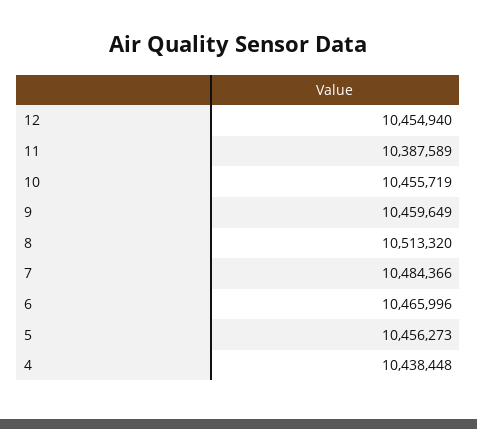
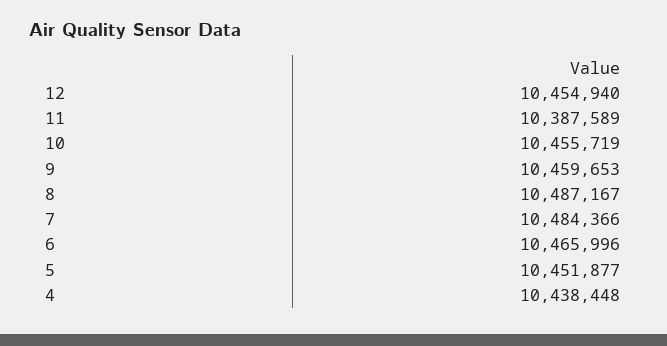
  {
    "12": 10454940,
    "11": 10387589,
    "10": 10455719,
-   "9": 10459649,
+   "9": 10459653,
-   "8": 10513320,
+   "8": 10487167,
    "7": 10484366,
    "6": 10465996,
-   "5": 10456273,
+   "5": 10451877,
    "4": 10438448
  }

